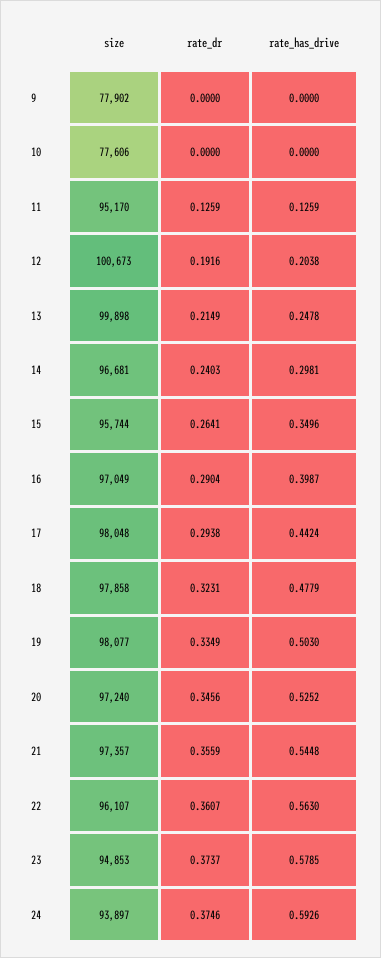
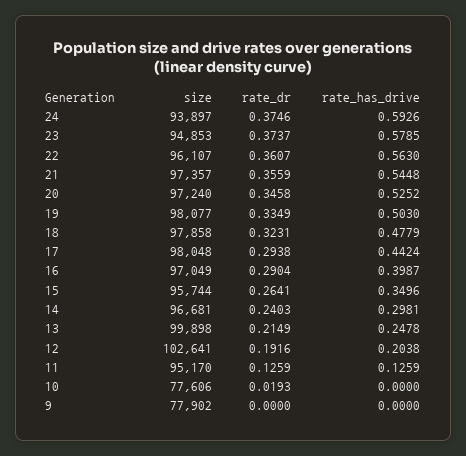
  {
    "size": {
      "9": 77902,
      "10": 77606,
      "11": 95170,
-     "12": 100673,
+     "12": 102641,
      "13": 99898,
      "14": 96681,
      "15": 95744,
      "16": 97049,
      "17": 98048,
      "18": 97858,
      "19": 98077,
      "20": 97240,
      "21": 97357,
      "22": 96107,
      "23": 94853,
      "24": 93897
    },
    "rate_dr": {
      "9": 0,
-     "10": 0,
+     "10": 0.0193,
      "11": 0.1259,
      "12": 0.1916,
      "13": 0.2149,
      "14": 0.2403,
      "15": 0.2641,
      "16": 0.2904,
      "17": 0.2938,
      "18": 0.3231,
      "19": 0.3349,
-     "20": 0.3456,
+     "20": 0.3458,
      "21": 0.3559,
      "22": 0.3607,
      "23": 0.3737,
      "24": 0.3746
    },
    "rate_has_drive": {
      "9": 0,
      "10": 0,
      "11": 0.1259,
      "12": 0.2038,
      "13": 0.2478,
      "14": 0.2981,
      "15": 0.3496,
      "16": 0.3987,
      "17": 0.4424,
      "18": 0.4779,
      "19": 0.503,
      "20": 0.5252,
      "21": 0.5448,
      "22": 0.563,
      "23": 0.5785,
      "24": 0.5926
    }
  }

